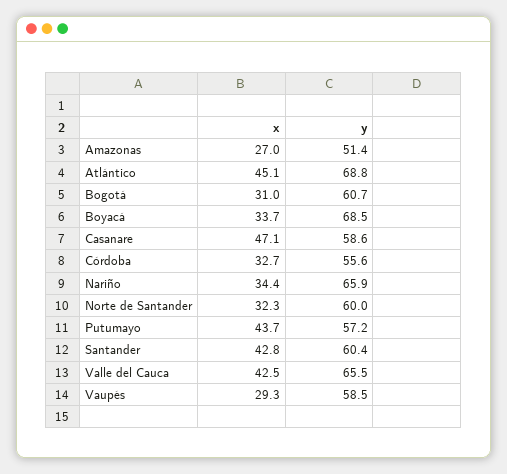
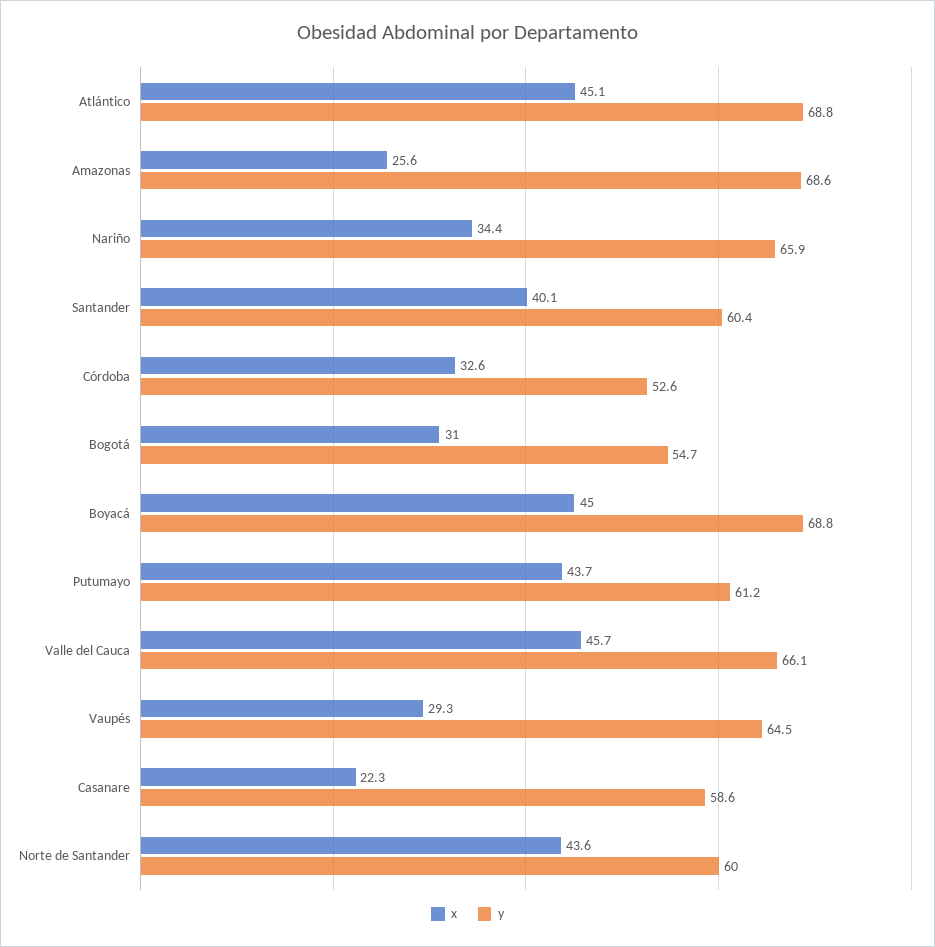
  {
    "x": {
-     "Amazonas": 27,
+     "Amazonas": 25.6,
      "Atlántico": 45.1,
      "Bogotá": 31,
-     "Boyacá": 33.7,
+     "Boyacá": 45,
-     "Casanare": 47.1,
+     "Casanare": 22.3,
-     "Córdoba": 32.7,
+     "Córdoba": 32.6,
      "Nariño": 34.4,
-     "Norte de Santander": 32.3,
+     "Norte de Santander": 43.6,
      "Putumayo": 43.7,
-     "Santander": 42.8,
+     "Santander": 40.1,
-     "Valle del Cauca": 42.5,
+     "Valle del Cauca": 45.7,
      "Vaupés": 29.3
    },
    "y": {
-     "Amazonas": 51.4,
+     "Amazonas": 68.6,
      "Atlántico": 68.8,
-     "Bogotá": 60.7,
+     "Bogotá": 54.7,
-     "Boyacá": 68.5,
+     "Boyacá": 68.8,
      "Casanare": 58.6,
-     "Córdoba": 55.6,
+     "Córdoba": 52.6,
      "Nariño": 65.9,
      "Norte de Santander": 60,
-     "Putumayo": 57.2,
+     "Putumayo": 61.2,
      "Santander": 60.4,
-     "Valle del Cauca": 65.5,
+     "Valle del Cauca": 66.1,
-     "Vaupés": 58.5
+     "Vaupés": 64.5
    }
  }

